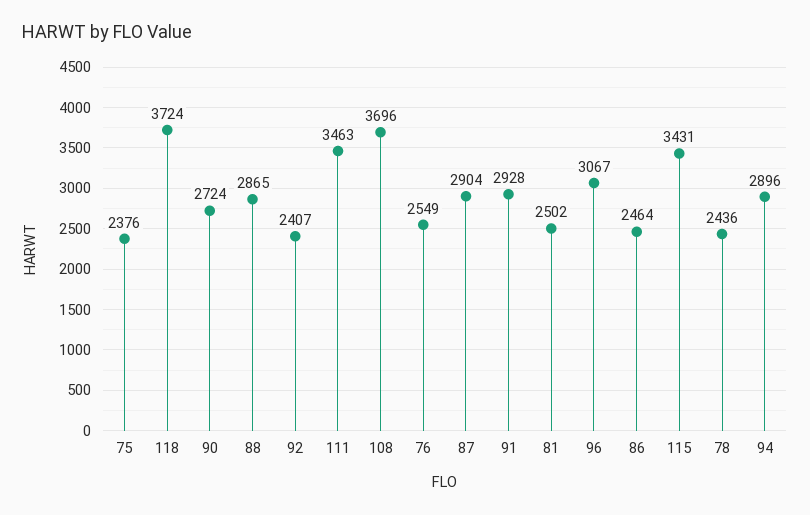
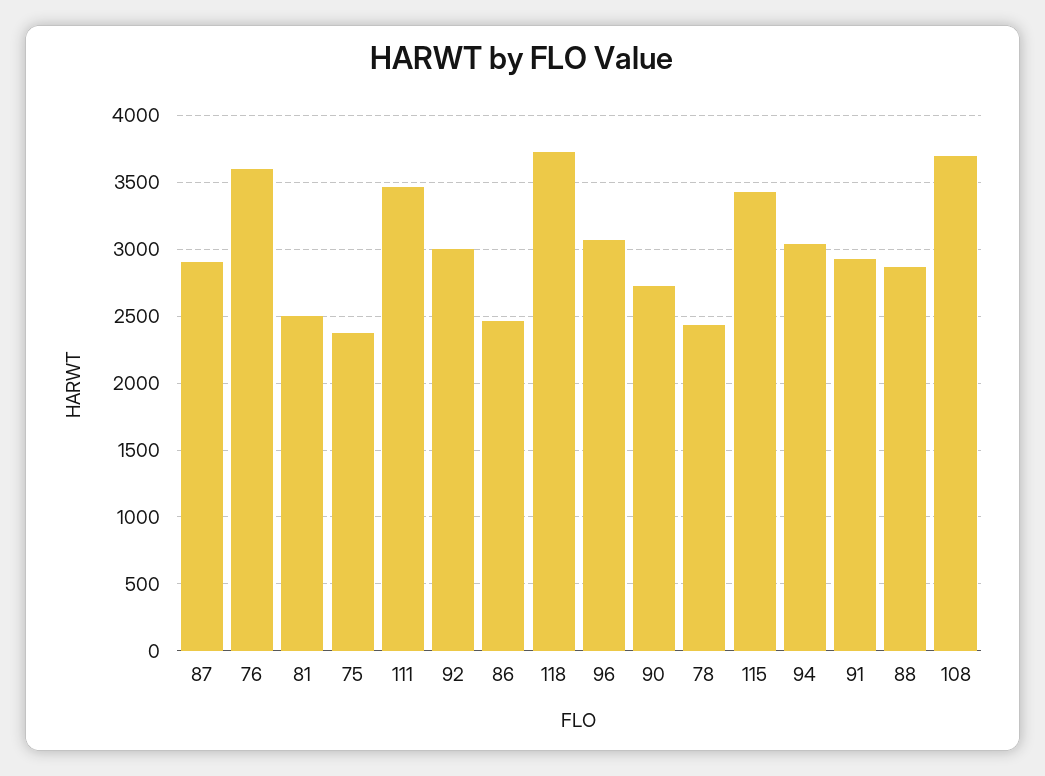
  {
    "75": 2376,
    "118": 3724,
    "90": 2724,
    "88": 2865,
-   "92": 2407,
+   "92": 3000,
    "111": 3463,
    "108": 3696,
-   "76": 2549,
+   "76": 3600,
    "87": 2904,
    "91": 2928,
    "81": 2502,
    "96": 3067,
    "86": 2464,
    "115": 3431,
    "78": 2436,
-   "94": 2896
+   "94": 3050
  }

